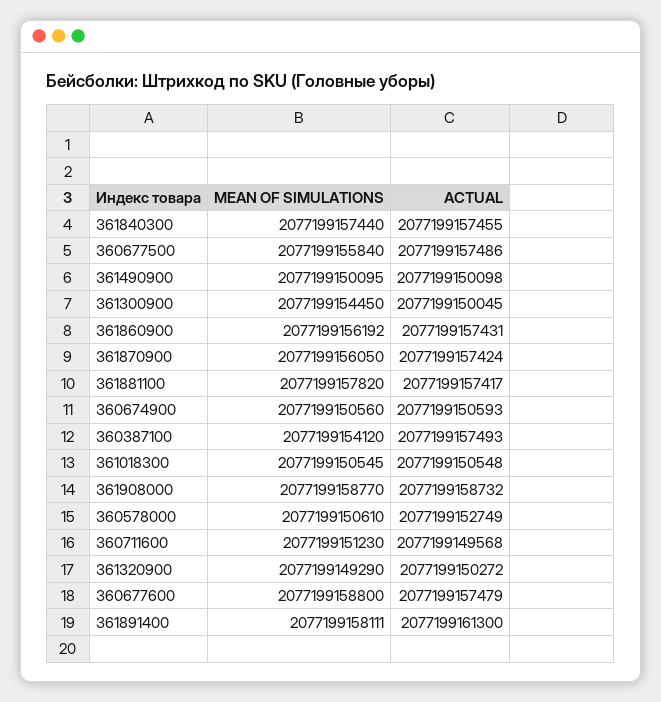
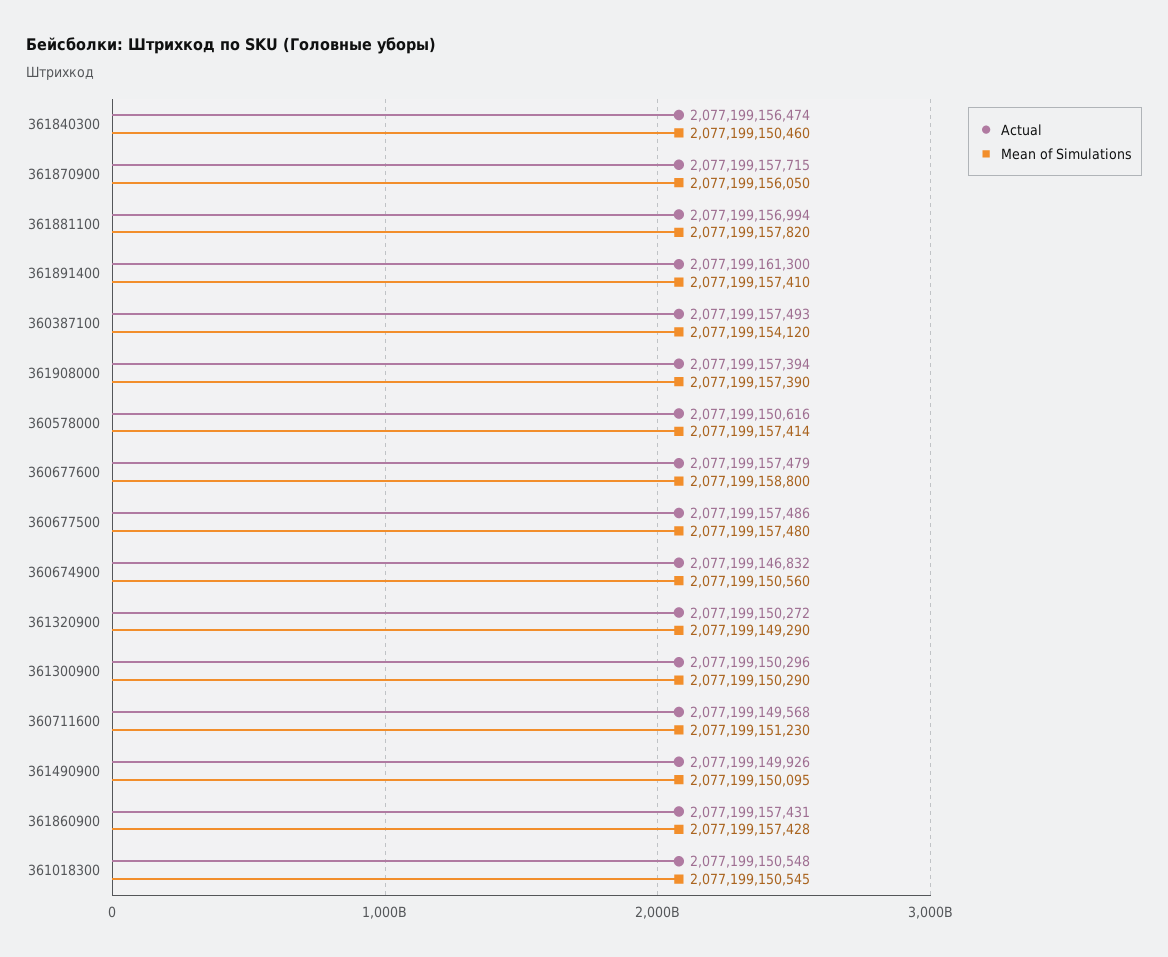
  {
    "MEAN OF SIMULATIONS": {
-     "361840300": 2077199157440,
+     "361840300": 2077199150460,
-     "360677500": 2077199155840,
+     "360677500": 2077199157480,
      "361490900": 2077199150095,
-     "361300900": 2077199154450,
+     "361300900": 2077199150290,
-     "361860900": 2077199156192,
+     "361860900": 2077199157428,
      "361870900": 2077199156050,
      "361881100": 2077199157820,
      "360674900": 2077199150560,
      "360387100": 2077199154120,
      "361018300": 2077199150545,
-     "361908000": 2077199158770,
+     "361908000": 2077199157390,
-     "360578000": 2077199150610,
+     "360578000": 2077199157414,
      "360711600": 2077199151230,
      "361320900": 2077199149290,
      "360677600": 2077199158800,
-     "361891400": 2077199158111
+     "361891400": 2077199157410
    },
    "ACTUAL": {
-     "361840300": 2077199157455,
+     "361840300": 2077199156474,
      "360677500": 2077199157486,
-     "361490900": 2077199150098,
+     "361490900": 2077199149926,
-     "361300900": 2077199150045,
+     "361300900": 2077199150296,
      "361860900": 2077199157431,
-     "361870900": 2077199157424,
+     "361870900": 2077199157715,
-     "361881100": 2077199157417,
+     "361881100": 2077199156994,
-     "360674900": 2077199150593,
+     "360674900": 2077199146832,
      "360387100": 2077199157493,
      "361018300": 2077199150548,
-     "361908000": 2077199158732,
+     "361908000": 2077199157394,
-     "360578000": 2077199152749,
+     "360578000": 2077199150616,
      "360711600": 2077199149568,
      "361320900": 2077199150272,
      "360677600": 2077199157479,
      "361891400": 2077199161300
    }
  }

